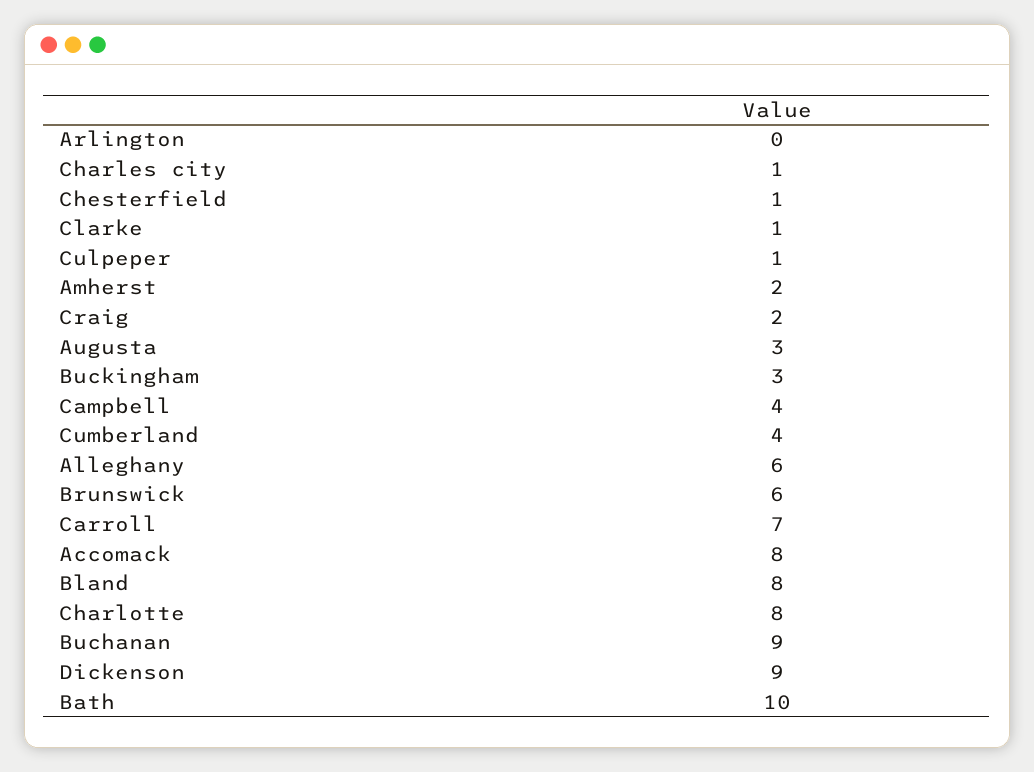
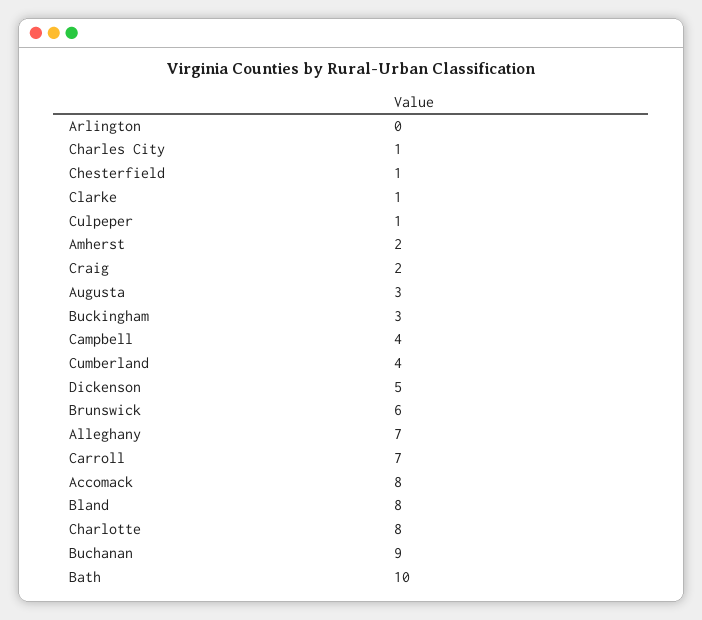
  {
    "Arlington": 0,
    "Charles city": 1,
    "Chesterfield": 1,
    "Clarke": 1,
    "Culpeper": 1,
    "Amherst": 2,
    "Craig": 2,
    "Augusta": 3,
    "Buckingham": 3,
    "Campbell": 4,
    "Cumberland": 4,
-   "Alleghany": 6,
+   "Alleghany": 7,
    "Brunswick": 6,
    "Carroll": 7,
    "Accomack": 8,
    "Bland": 8,
    "Charlotte": 8,
    "Buchanan": 9,
-   "Dickenson": 9,
+   "Dickenson": 5,
    "Bath": 10
  }

